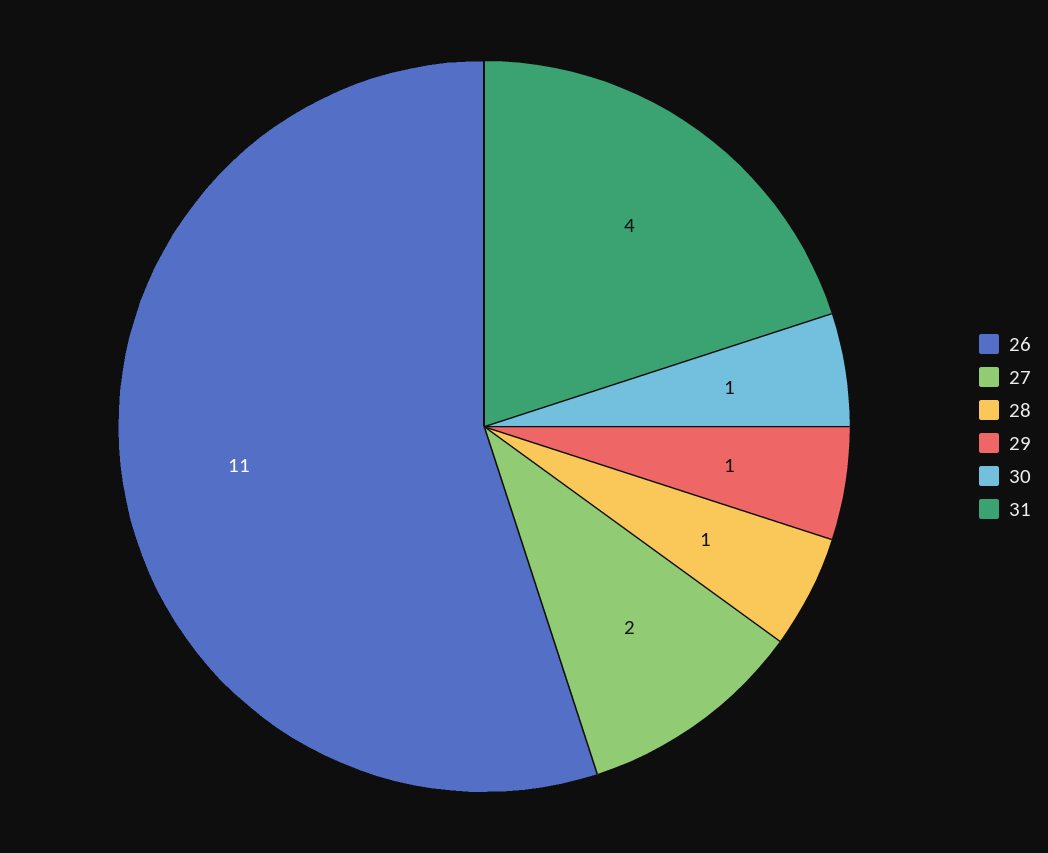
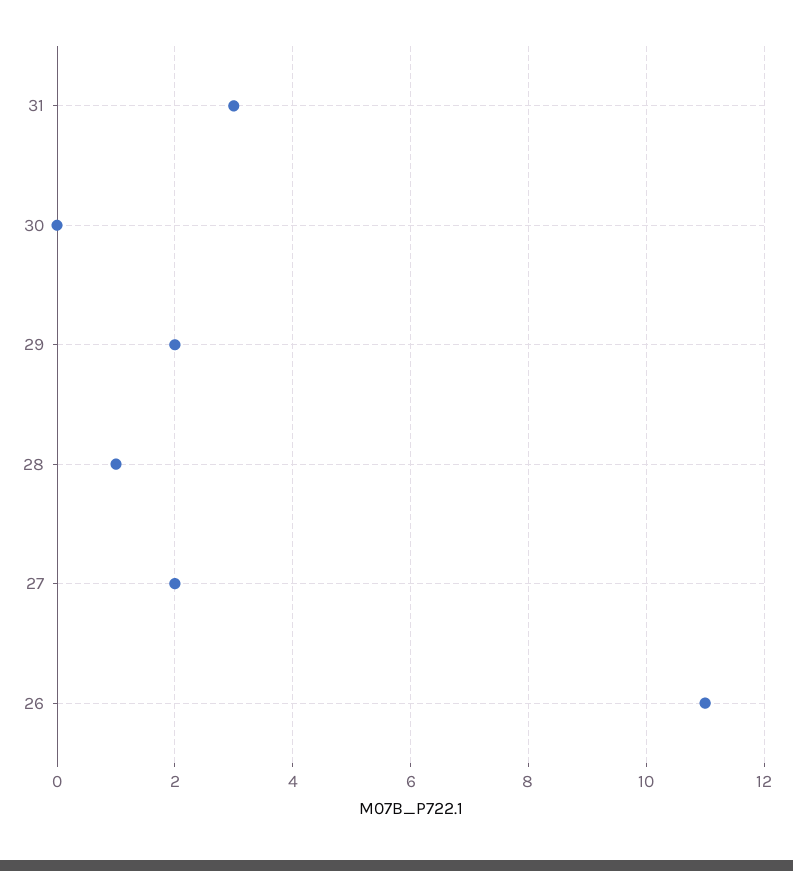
  {
    "26": 11,
    "27": 2,
    "28": 1,
-   "29": 1,
+   "29": 2,
-   "30": 1,
+   "30": 0,
-   "31": 4
+   "31": 3
  }

